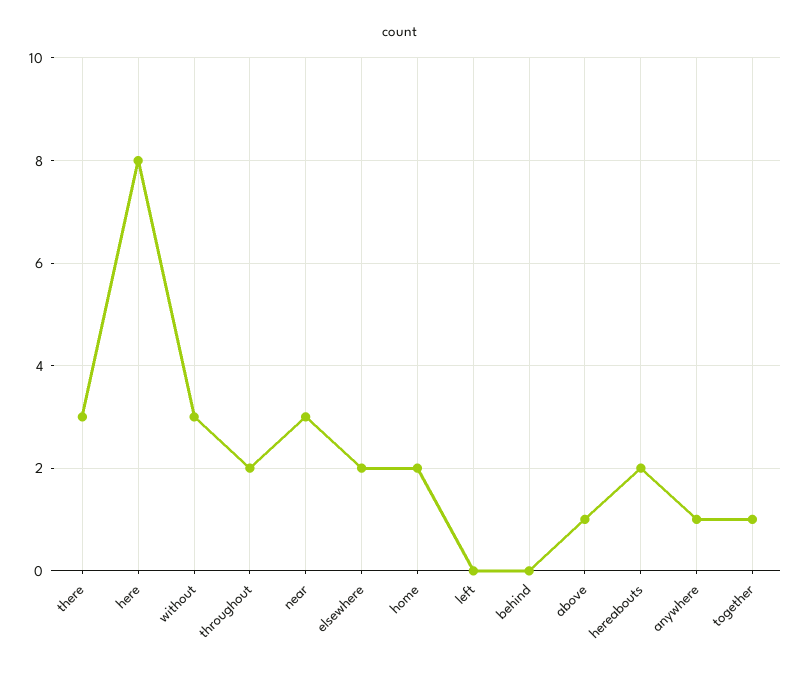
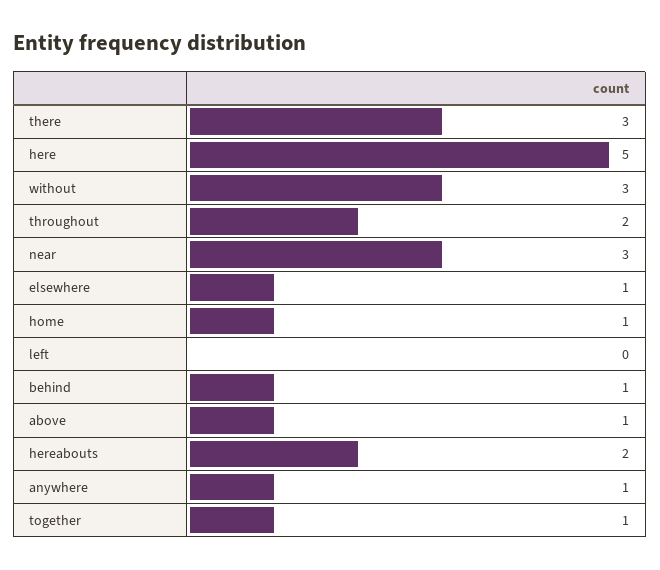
  {
    "there": 3,
-   "here": 8,
+   "here": 5,
    "without": 3,
    "throughout": 2,
    "near": 3,
-   "elsewhere": 2,
+   "elsewhere": 1,
-   "home": 2,
+   "home": 1,
    "left": 0,
-   "behind": 0,
+   "behind": 1,
    "above": 1,
    "hereabouts": 2,
    "anywhere": 1,
    "together": 1
  }

